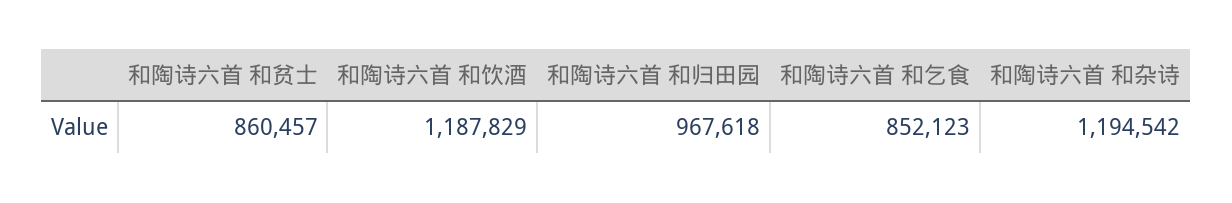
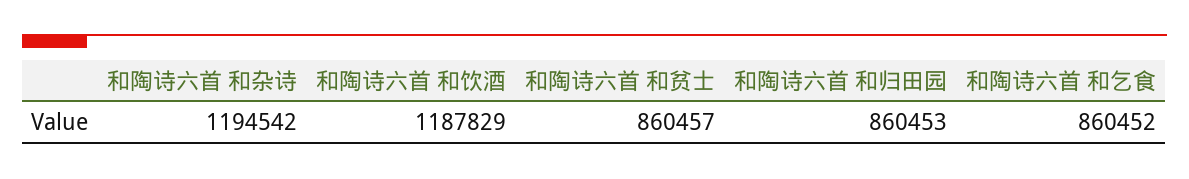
  {
    "和陶诗六首 和贫士": 860457,
    "和陶诗六首 和饮酒": 1187829,
-   "和陶诗六首 和归田园": 967618,
+   "和陶诗六首 和归田园": 860453,
-   "和陶诗六首 和乞食": 852123,
+   "和陶诗六首 和乞食": 860452,
    "和陶诗六首 和杂诗": 1194542
  }

